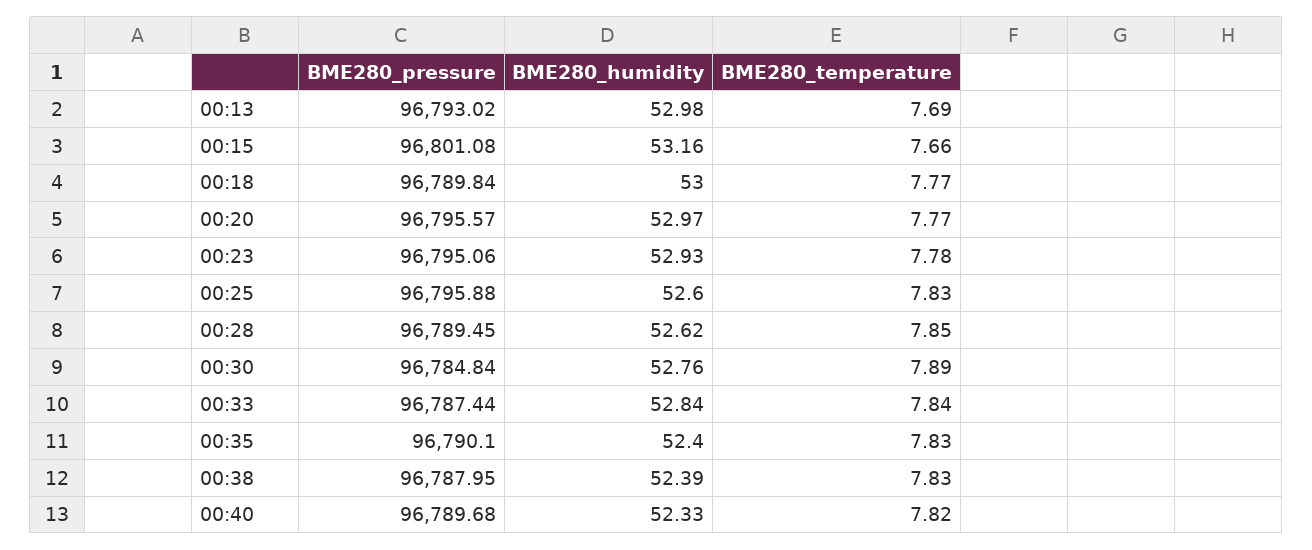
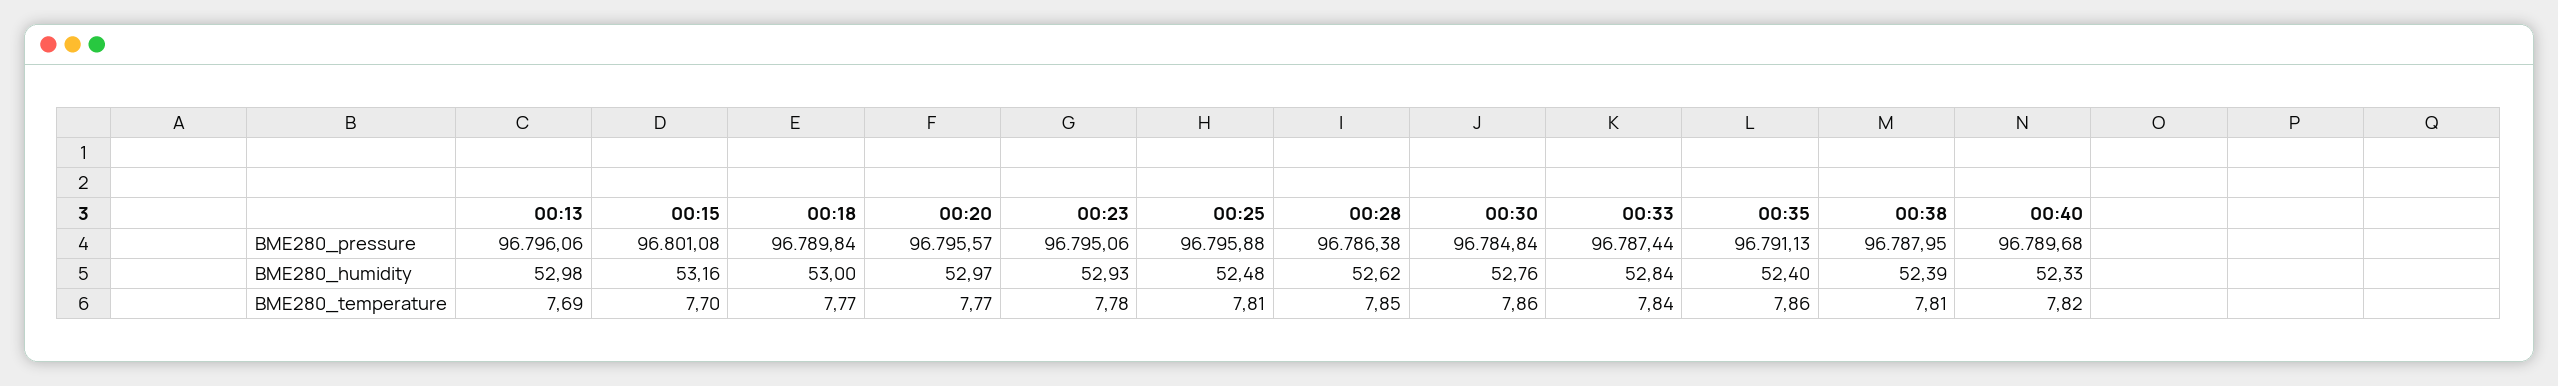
  {
    "BME280_pressure": {
-     "00:13": 96793.02,
+     "00:13": 96796.06,
      "00:15": 96801.08,
      "00:18": 96789.84,
      "00:20": 96795.57,
      "00:23": 96795.06,
      "00:25": 96795.88,
-     "00:28": 96789.45,
+     "00:28": 96786.38,
      "00:30": 96784.84,
      "00:33": 96787.44,
-     "00:35": 96790.1,
+     "00:35": 96791.13,
      "00:38": 96787.95,
      "00:40": 96789.68
    },
    "BME280_humidity": {
      "00:13": 52.98,
      "00:15": 53.16,
      "00:18": 53,
      "00:20": 52.97,
      "00:23": 52.93,
-     "00:25": 52.6,
+     "00:25": 52.48,
      "00:28": 52.62,
      "00:30": 52.76,
      "00:33": 52.84,
      "00:35": 52.4,
      "00:38": 52.39,
      "00:40": 52.33
    },
    "BME280_temperature": {
      "00:13": 7.69,
-     "00:15": 7.66,
+     "00:15": 7.7,
      "00:18": 7.77,
      "00:20": 7.77,
      "00:23": 7.78,
-     "00:25": 7.83,
+     "00:25": 7.81,
      "00:28": 7.85,
-     "00:30": 7.89,
+     "00:30": 7.86,
      "00:33": 7.84,
-     "00:35": 7.83,
+     "00:35": 7.86,
-     "00:38": 7.83,
+     "00:38": 7.81,
      "00:40": 7.82
    }
  }

